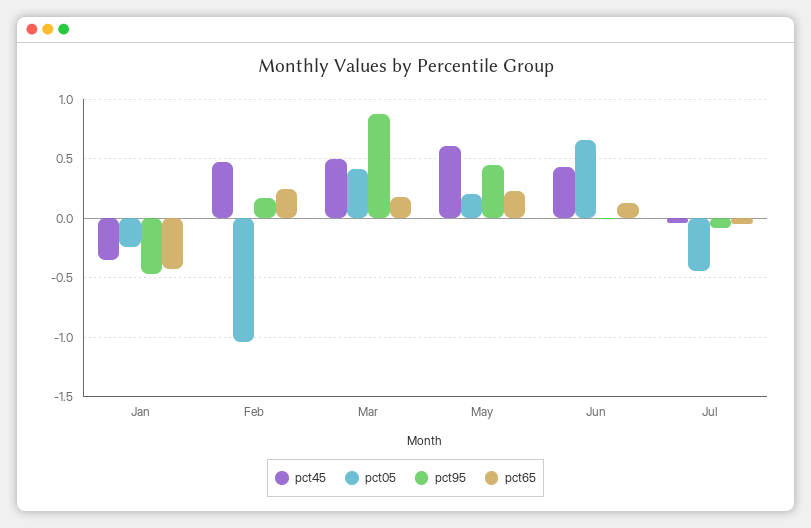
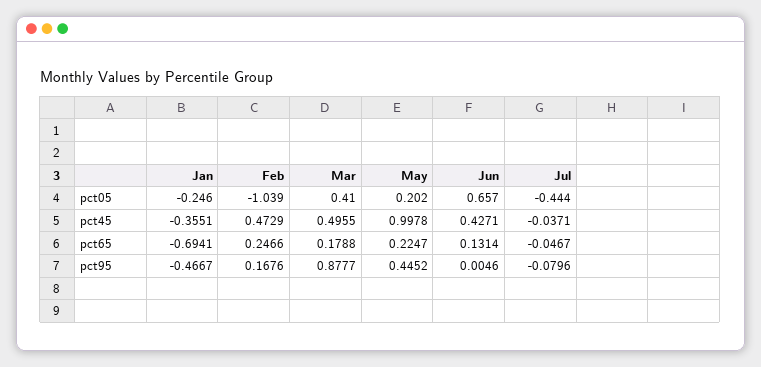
  {
    "pct45": {
      "Jan": -0.3551,
      "Feb": 0.4729,
      "Mar": 0.4955,
-     "May": 0.6,
+     "May": 0.9978,
      "Jun": 0.4271,
      "Jul": -0.0371
    },
    "pct05": {
      "Jan": -0.246,
      "Feb": -1.039,
      "Mar": 0.41,
      "May": 0.202,
      "Jun": 0.657,
      "Jul": -0.444
    },
    "pct95": {
      "Jan": -0.4667,
      "Feb": 0.1676,
      "Mar": 0.8777,
      "May": 0.4452,
      "Jun": 0.0046,
      "Jul": -0.0796
    },
    "pct65": {
-     "Jan": -0.4,
+     "Jan": -0.6941,
      "Feb": 0.2466,
      "Mar": 0.1788,
      "May": 0.2247,
      "Jun": 0.1314,
      "Jul": -0.0467
    }
  }

